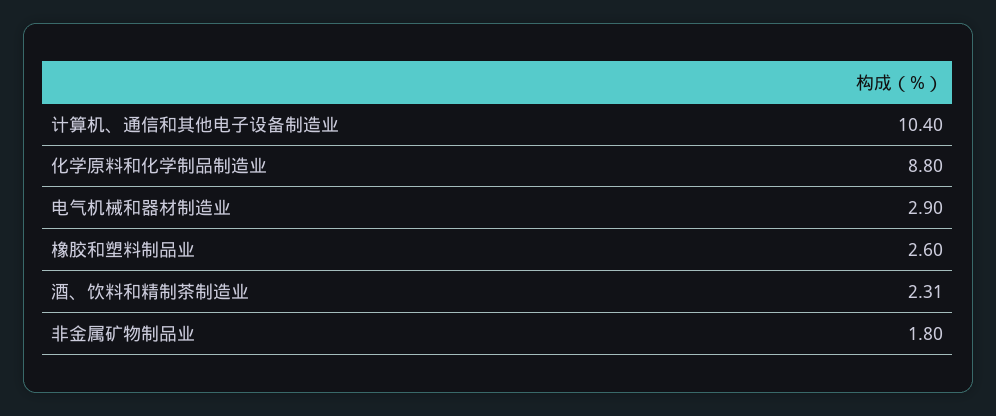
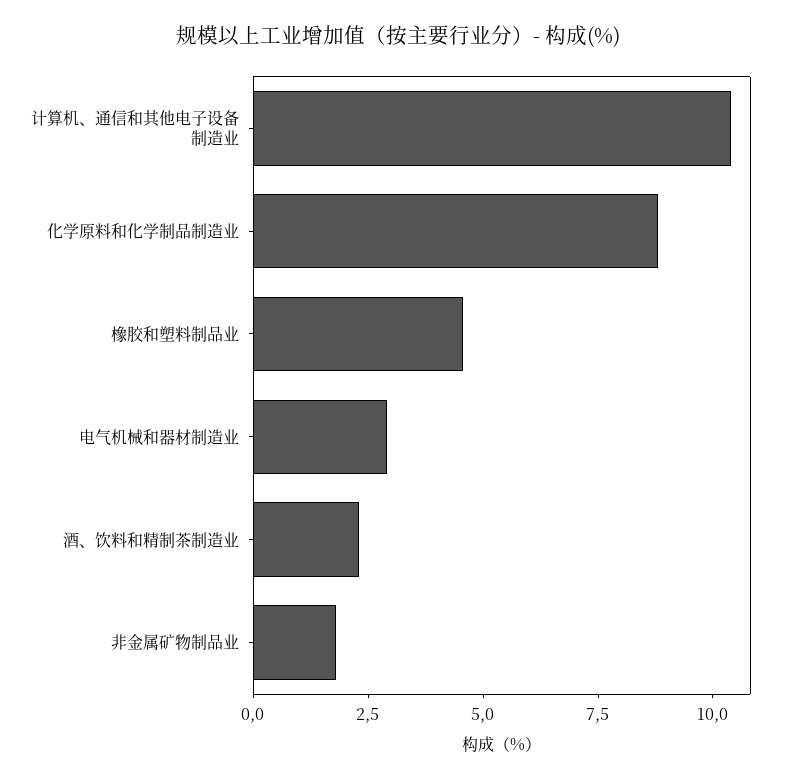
  {
    "计算机、通信和其他电子设备制造业": 10.4,
    "化学原料和化学制品制造业": 8.8,
    "电气机械和器材制造业": 2.9,
-   "橡胶和塑料制品业": 2.6,
+   "橡胶和塑料制品业": 4.5,
    "酒、饮料和精制茶制造业": 2.31,
    "非金属矿物制品业": 1.8
  }

